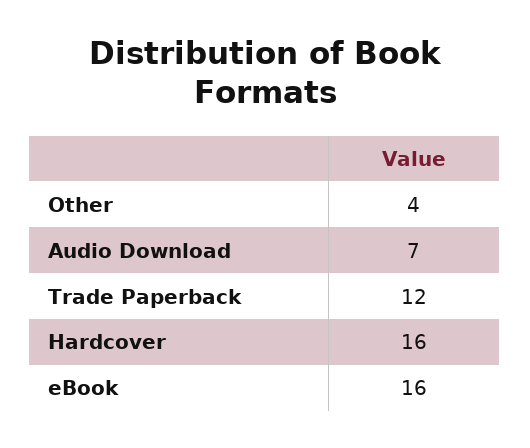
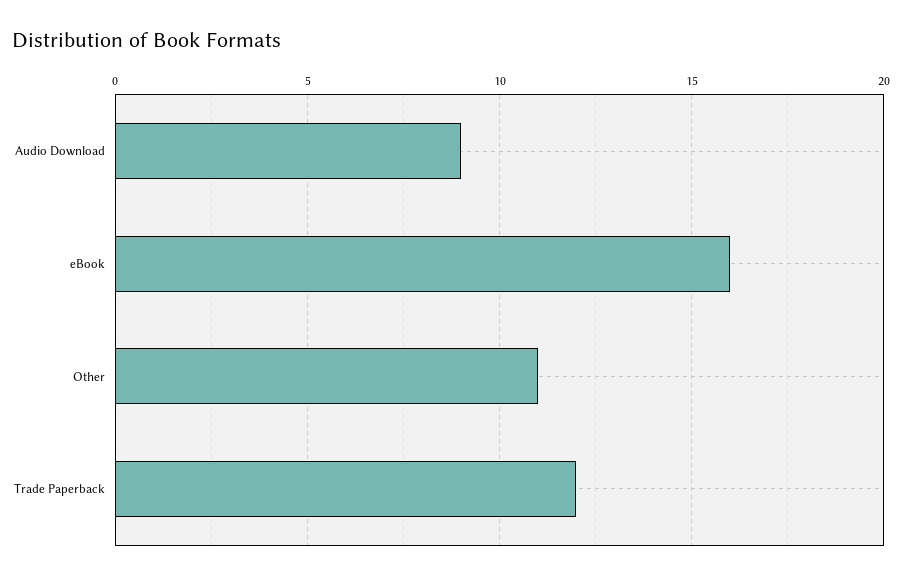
  {
-   "Other": 4,
+   "Other": 11,
-   "Audio Download": 7,
+   "Audio Download": 9,
    "Trade Paperback": 12,
-   "Hardcover": 16,
    "eBook": 16
  }

